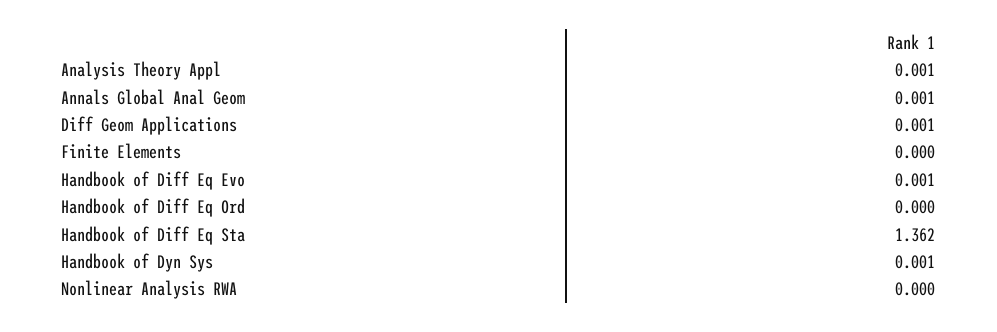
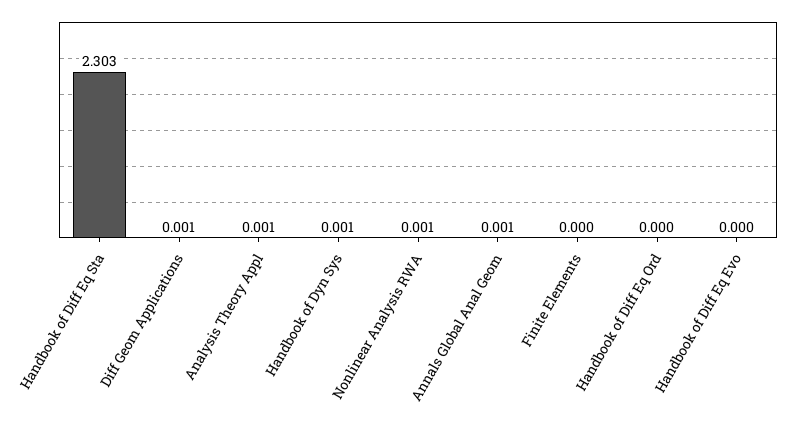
  {
    "Analysis Theory Appl": 0.001,
    "Annals Global Anal Geom": 0.001,
    "Diff Geom Applications": 0.001,
    "Finite Elements": 0,
-   "Handbook of Diff Eq Evo": 0.001,
+   "Handbook of Diff Eq Evo": 0,
    "Handbook of Diff Eq Ord": 0,
-   "Handbook of Diff Eq Sta": 1.362,
+   "Handbook of Diff Eq Sta": 2.303,
    "Handbook of Dyn Sys": 0.001,
-   "Nonlinear Analysis RWA": 0
+   "Nonlinear Analysis RWA": 0.001
  }

